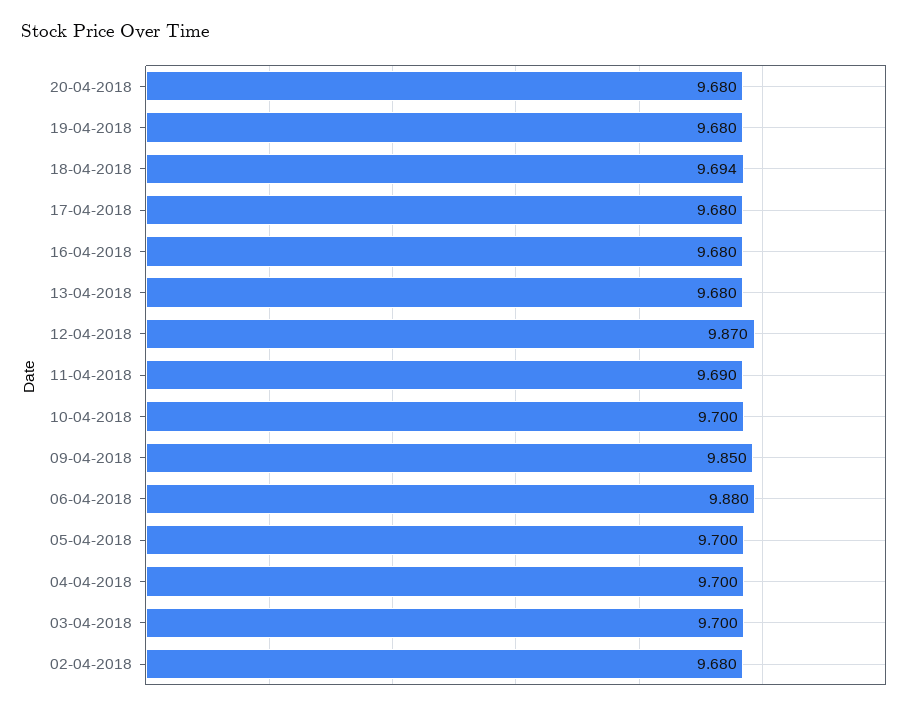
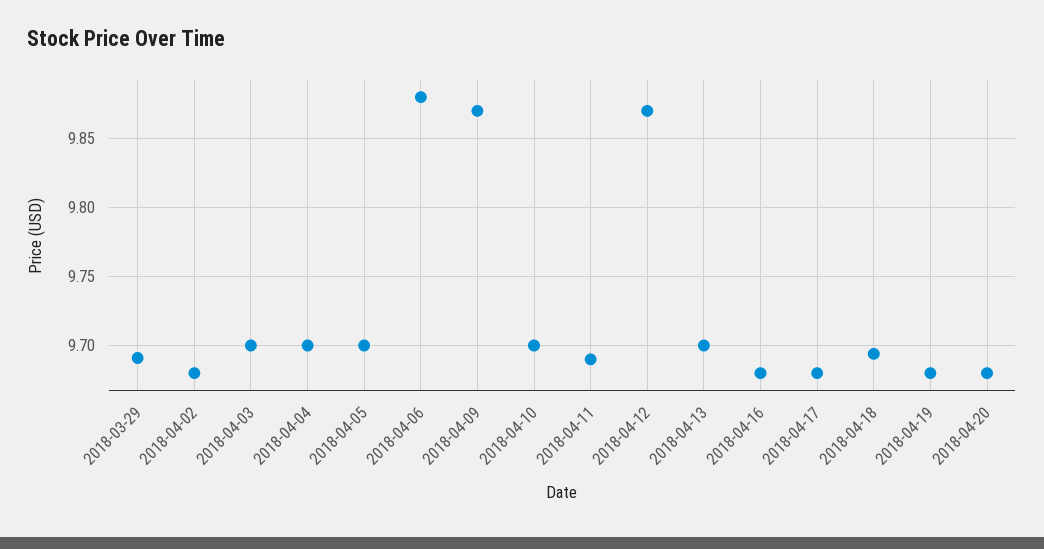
  {
    "20-04-2018": 9.68,
    "19-04-2018": 9.68,
    "18-04-2018": 9.694,
    "17-04-2018": 9.68,
    "16-04-2018": 9.68,
-   "13-04-2018": 9.68,
+   "13-04-2018": 9.7,
    "12-04-2018": 9.87,
    "11-04-2018": 9.69,
    "10-04-2018": 9.7,
-   "09-04-2018": 9.85,
+   "09-04-2018": 9.87,
    "06-04-2018": 9.88,
    "05-04-2018": 9.7,
    "04-04-2018": 9.7,
    "03-04-2018": 9.7,
-   "02-04-2018": 9.68
+   "02-04-2018": 9.68,
+   "2018-03-29": 9.69
  }

